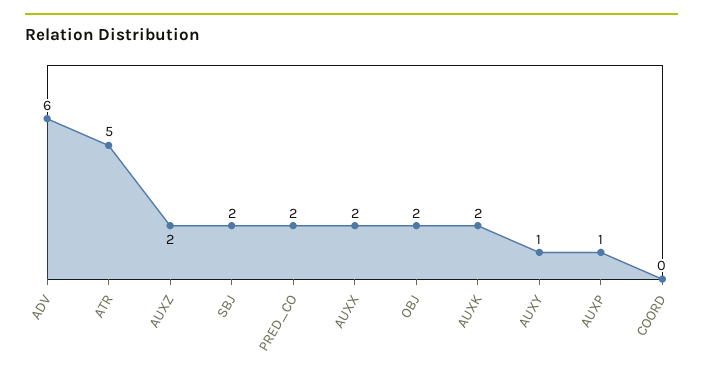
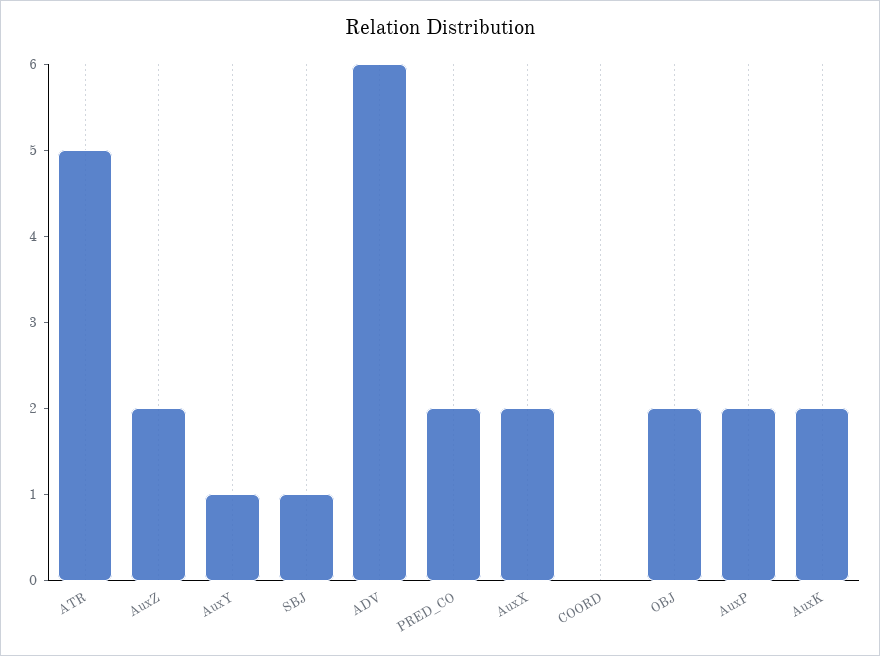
  {
    "ADV": 6,
    "ATR": 5,
    "AUXZ": 2,
-   "SBJ": 2,
+   "SBJ": 1,
    "PRED_CO": 2,
    "AUXX": 2,
    "OBJ": 2,
    "AUXK": 2,
    "AUXY": 1,
-   "AUXP": 1,
+   "AUXP": 2,
    "COORD": 0
  }

